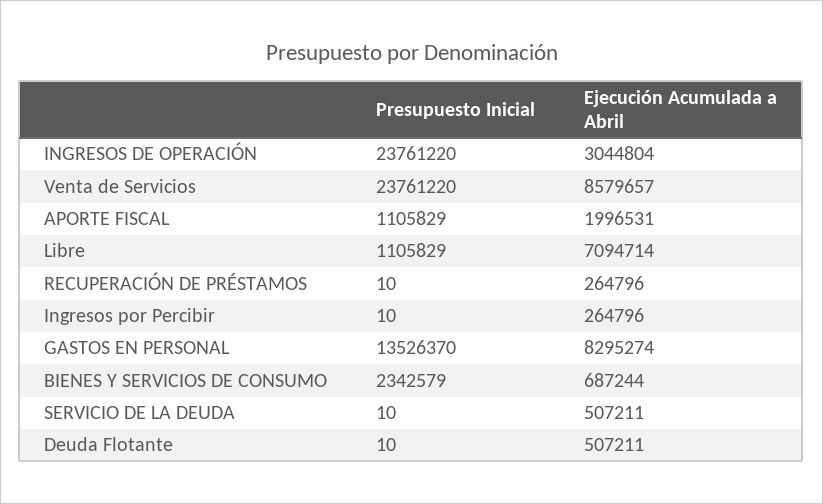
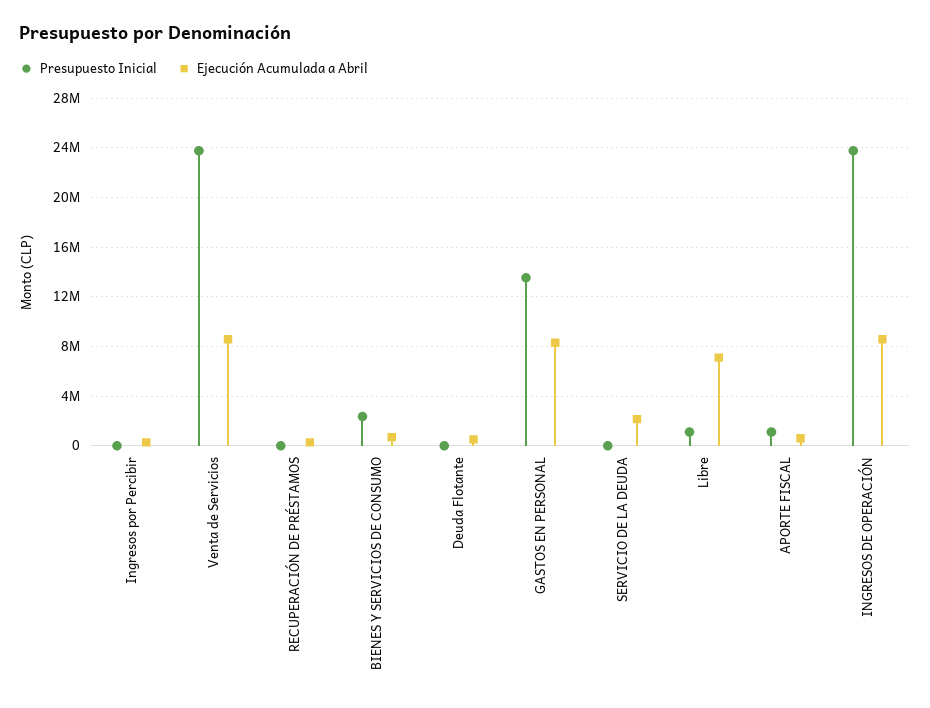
  {
    "Presupuesto Inicial": {
      "INGRESOS DE OPERACIÓN": 23761220,
      "Venta de Servicios": 23761220,
      "APORTE FISCAL": 1105829,
      "Libre": 1105829,
      "RECUPERACIÓN DE PRÉSTAMOS": 10,
      "Ingresos por Percibir": 10,
      "GASTOS EN PERSONAL": 13526370,
      "BIENES Y SERVICIOS DE CONSUMO": 2342579,
      "SERVICIO DE LA DEUDA": 10,
      "Deuda Flotante": 10
    },
    "Ejecución Acumulada a Abril": {
-     "INGRESOS DE OPERACIÓN": 3044804,
+     "INGRESOS DE OPERACIÓN": 8500000,
      "Venta de Servicios": 8579657,
-     "APORTE FISCAL": 1996531,
+     "APORTE FISCAL": 500000,
      "Libre": 7094714,
      "RECUPERACIÓN DE PRÉSTAMOS": 264796,
      "Ingresos por Percibir": 264796,
      "GASTOS EN PERSONAL": 8295274,
      "BIENES Y SERVICIOS DE CONSUMO": 687244,
-     "SERVICIO DE LA DEUDA": 507211,
+     "SERVICIO DE LA DEUDA": 2000000,
      "Deuda Flotante": 507211
    }
  }

